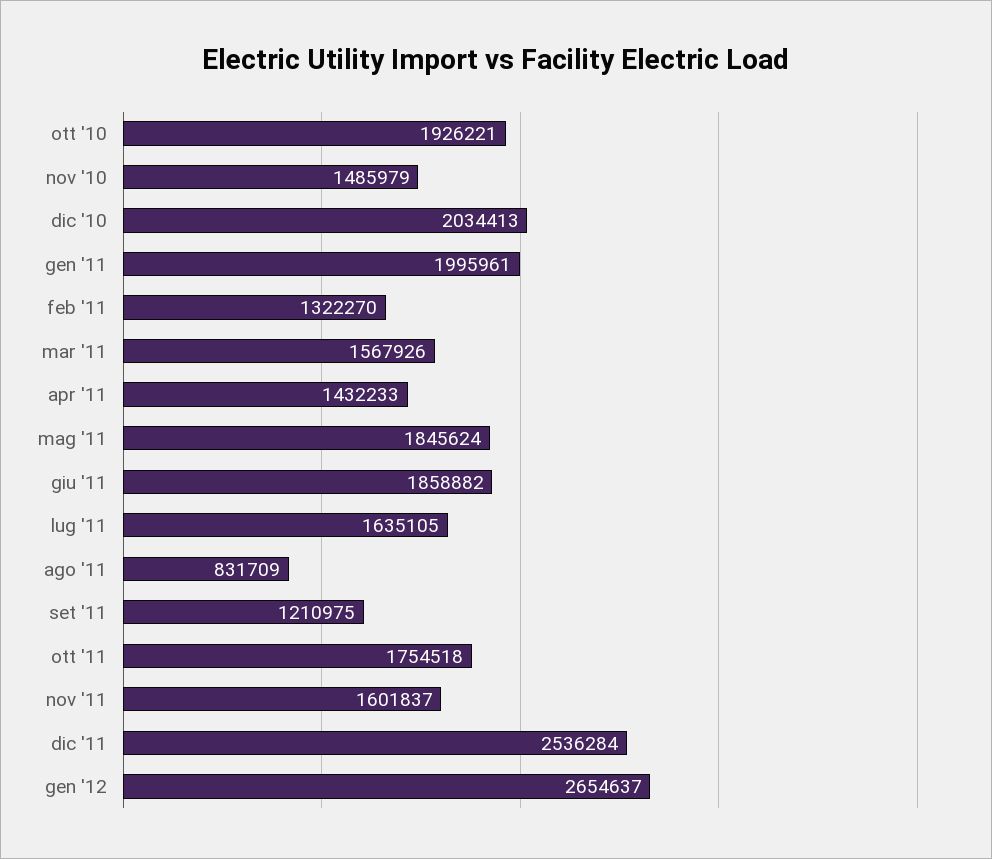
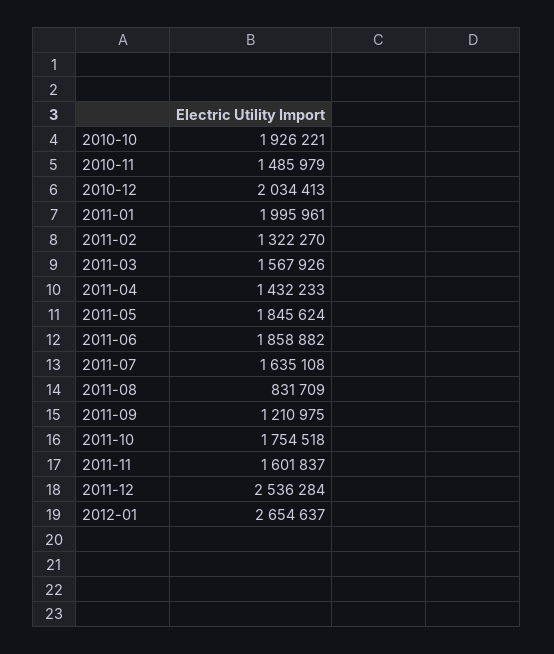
  {
    "ott '10": 1926221,
    "nov '10": 1485979,
    "dic '10": 2034413,
    "gen '11": 1995961,
    "feb '11": 1322270,
    "mar '11": 1567926,
    "apr '11": 1432233,
    "mag '11": 1845624,
    "giu '11": 1858882,
-   "lug '11": 1635105,
+   "lug '11": 1635108,
    "ago '11": 831709,
    "set '11": 1210975,
    "ott '11": 1754518,
    "nov '11": 1601837,
    "dic '11": 2536284,
    "gen '12": 2654637
  }

